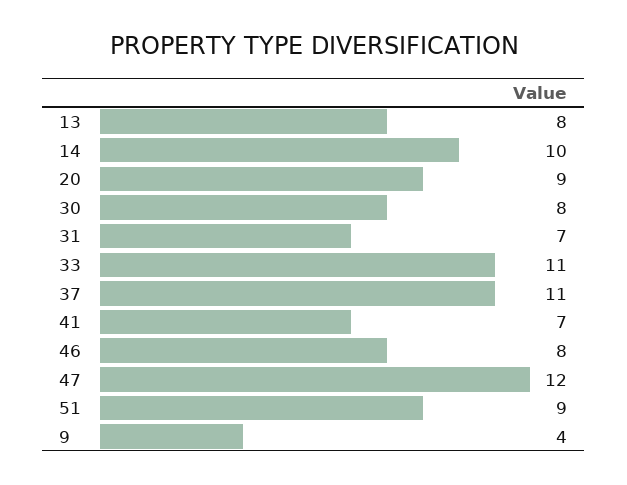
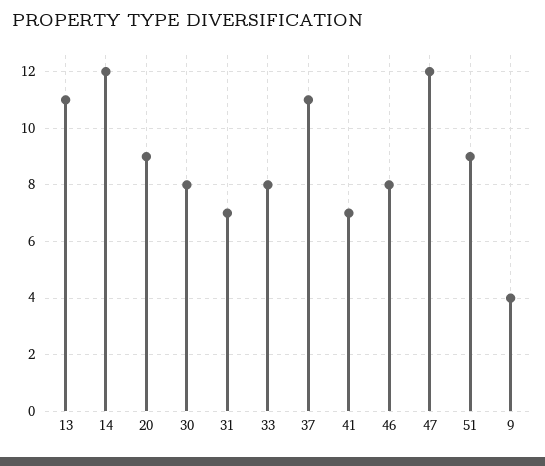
  {
-   "13": 8,
+   "13": 11,
-   "14": 10,
+   "14": 12,
    "20": 9,
    "30": 8,
    "31": 7,
-   "33": 11,
+   "33": 8,
    "37": 11,
    "41": 7,
    "46": 8,
    "47": 12,
    "51": 9,
    "9": 4
  }

